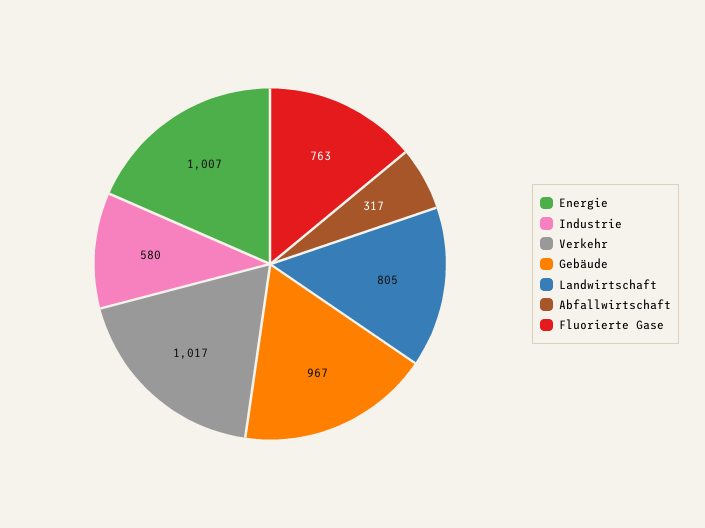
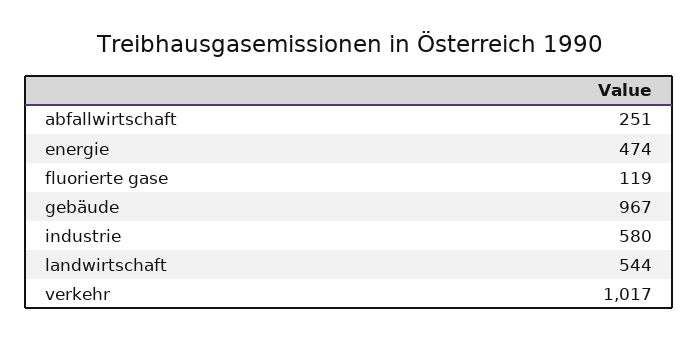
  {
-   "Energie": 1007,
+   "Energie": 474,
    "Industrie": 580,
    "Verkehr": 1017,
    "Gebäude": 967,
-   "Landwirtschaft": 805,
+   "Landwirtschaft": 544,
-   "Abfallwirtschaft": 317,
+   "Abfallwirtschaft": 251,
-   "Fluorierte Gase": 763
+   "Fluorierte Gase": 119
  }

